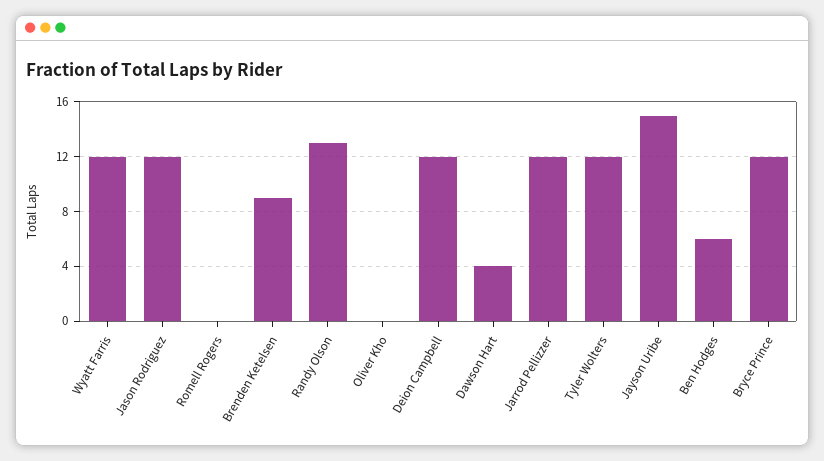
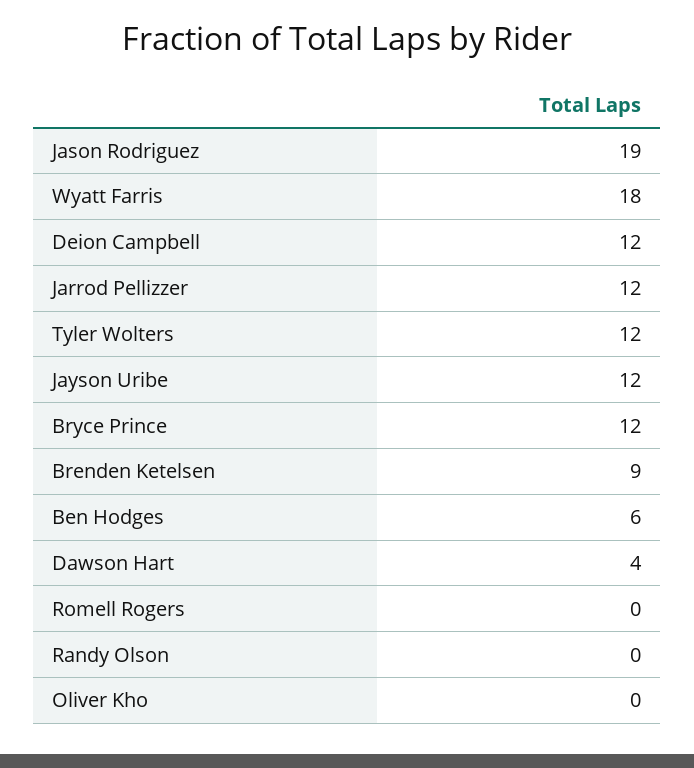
  {
-   "Wyatt Farris": 12,
+   "Wyatt Farris": 18,
-   "Jason Rodriguez": 12,
+   "Jason Rodriguez": 19,
    "Romell Rogers": 0,
    "Brenden Ketelsen": 9,
-   "Randy Olson": 13,
+   "Randy Olson": 0,
    "Oliver Kho": 0,
    "Deion Campbell": 12,
    "Dawson Hart": 4,
    "Jarrod Pellizzer": 12,
    "Tyler Wolters": 12,
-   "Jayson Uribe": 15,
+   "Jayson Uribe": 12,
    "Ben Hodges": 6,
    "Bryce Prince": 12
  }

